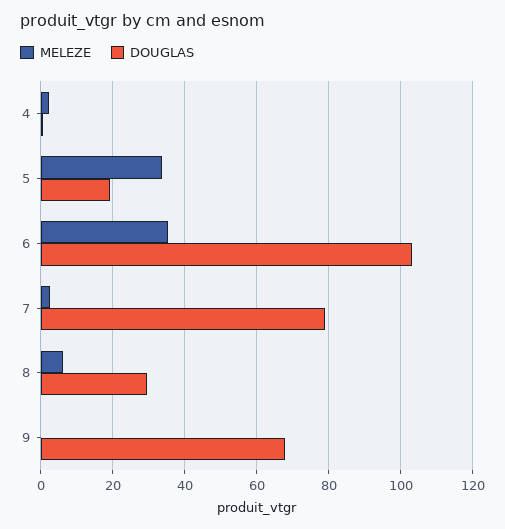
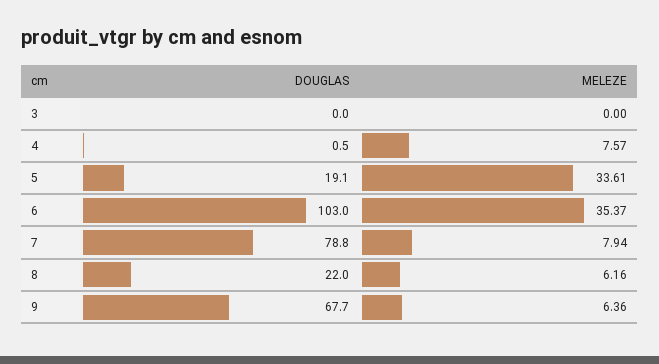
  {
    "MELEZE": {
-     "4": 2,
+     "4": 7.57,
      "5": 33.61,
      "6": 35.37,
-     "7": 2,
+     "7": 7.94,
      "8": 6.16,
-     "9": 0
+     "9": 6.36,
+     "3": 0
    },
    "DOUGLAS": {
      "4": 0.5,
      "5": 19.1,
      "6": 103,
      "7": 78.8,
-     "8": 30,
+     "8": 22,
-     "9": 67.7
+     "9": 67.7,
+     "3": 0
    }
  }

